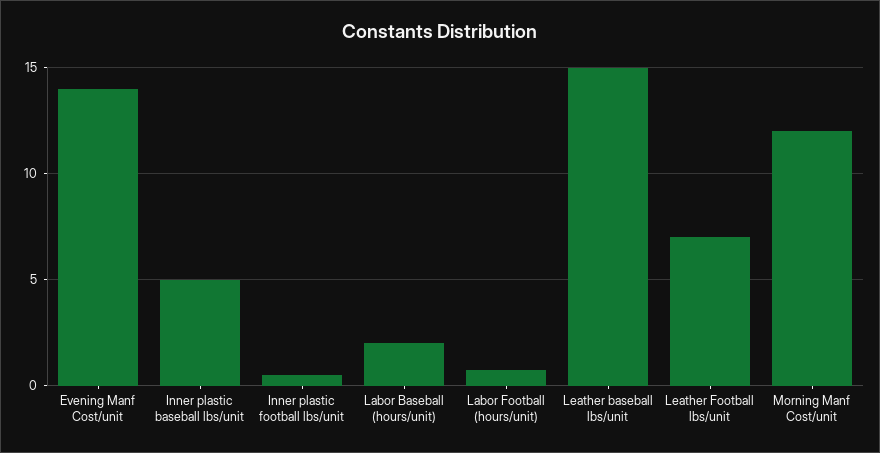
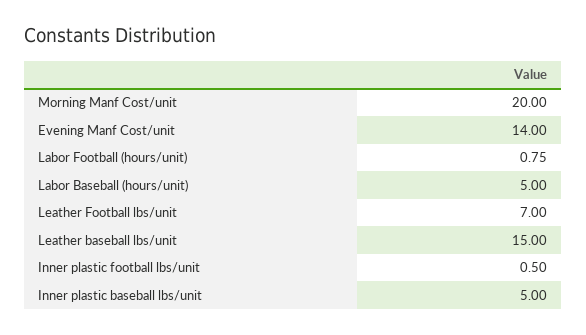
  {
    "Evening Manf Cost/unit": 14,
    "Inner plastic baseball lbs/unit": 5,
    "Inner plastic football lbs/unit": 0.5,
-   "Labor Baseball (hours/unit)": 2,
+   "Labor Baseball (hours/unit)": 5,
    "Labor Football (hours/unit)": 0.75,
    "Leather baseball lbs/unit": 15,
    "Leather Football lbs/unit": 7,
-   "Morning Manf Cost/unit": 12
+   "Morning Manf Cost/unit": 20
  }

